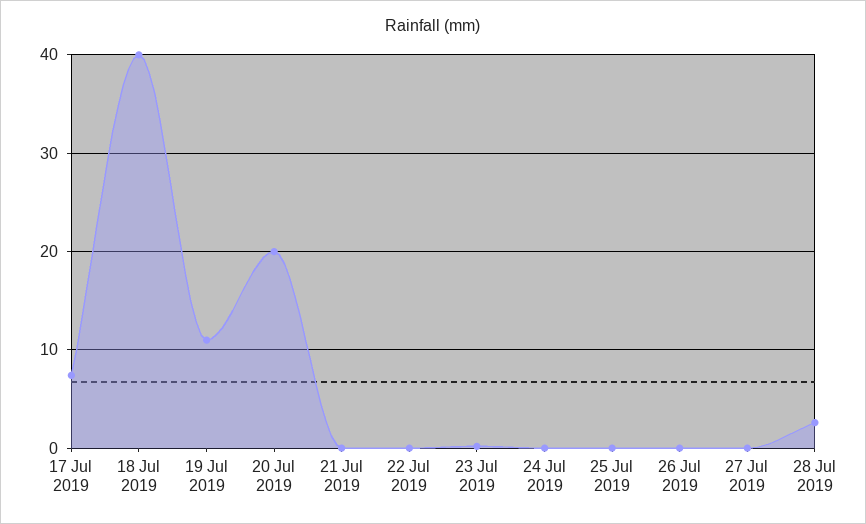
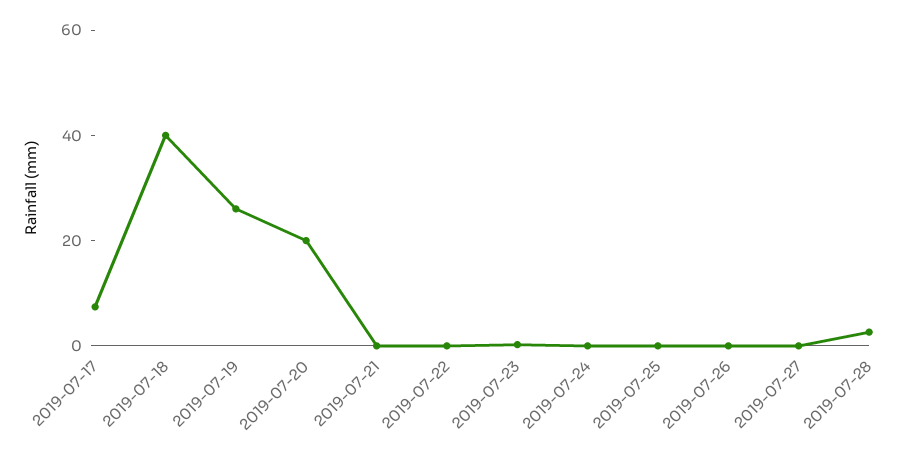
  {
    "17 Jul 2019": 7,
    "18 Jul 2019": 40,
-   "19 Jul 2019": 11,
+   "19 Jul 2019": 25,
    "20 Jul 2019": 20,
    "21 Jul 2019": 0,
    "22 Jul 2019": 0,
    "23 Jul 2019": 0,
    "24 Jul 2019": 0,
    "25 Jul 2019": 0,
    "26 Jul 2019": 0,
    "27 Jul 2019": 0,
    "28 Jul 2019": 3
  }

